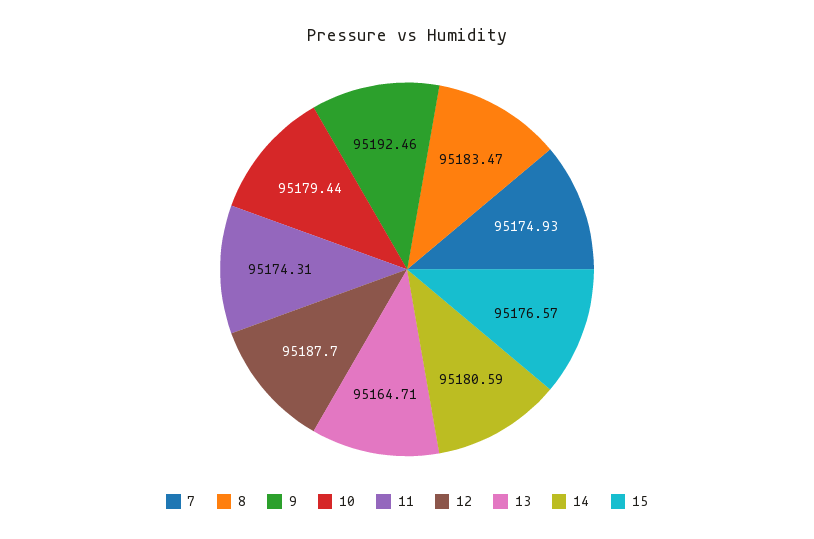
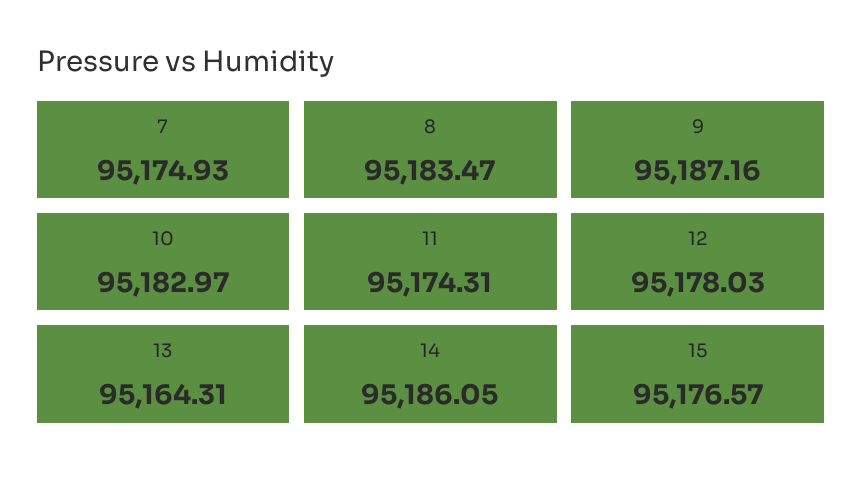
  {
    "7": 95174.93,
    "8": 95183.47,
-   "9": 95192.46,
+   "9": 95187.16,
-   "10": 95179.44,
+   "10": 95182.97,
    "11": 95174.31,
-   "12": 95187.7,
+   "12": 95178.03,
-   "13": 95164.71,
+   "13": 95164.31,
-   "14": 95180.59,
+   "14": 95186.05,
    "15": 95176.57
  }

